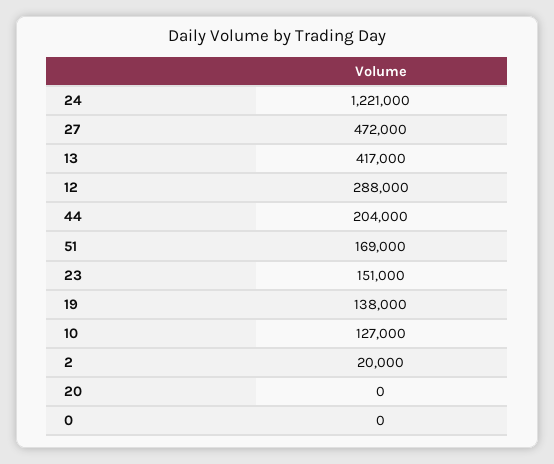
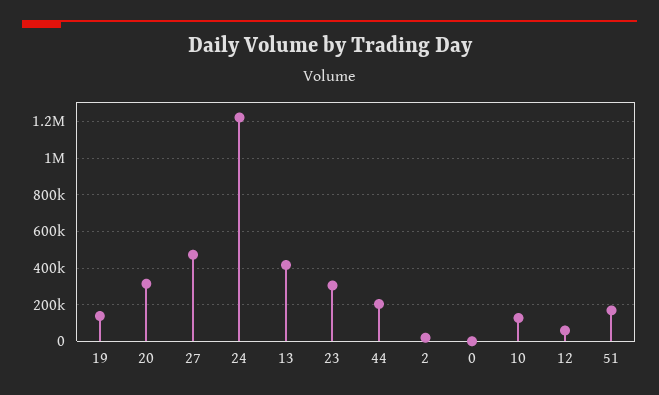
  {
    "24": 1221000,
    "27": 472000,
    "13": 417000,
-   "12": 288000,
+   "12": 50000,
    "44": 204000,
    "51": 169000,
-   "23": 151000,
+   "23": 300000,
    "19": 138000,
    "10": 127000,
    "2": 20000,
-   "20": 0,
+   "20": 300000,
    "0": 0
  }

